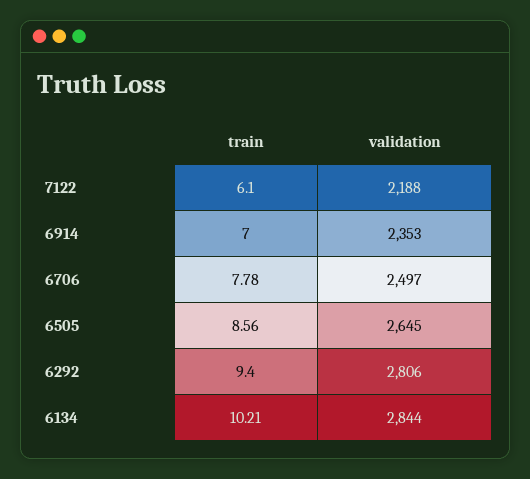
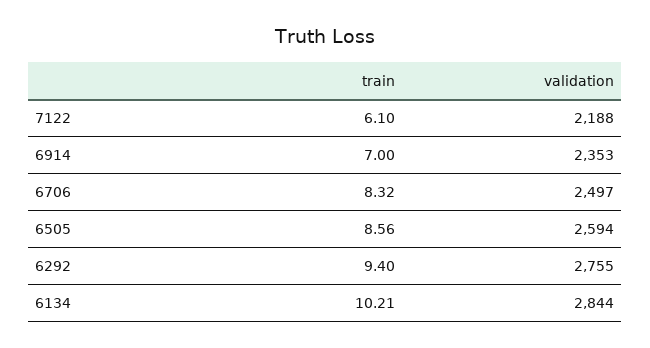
  {
    "train": {
      "7122": 6.1,
      "6914": 7,
-     "6706": 7.78,
+     "6706": 8.32,
      "6505": 8.56,
      "6292": 9.4,
      "6134": 10.21
    },
    "validation": {
      "7122": 2188,
      "6914": 2353,
      "6706": 2497,
-     "6505": 2645,
+     "6505": 2594,
-     "6292": 2806,
+     "6292": 2755,
      "6134": 2844
    }
  }

